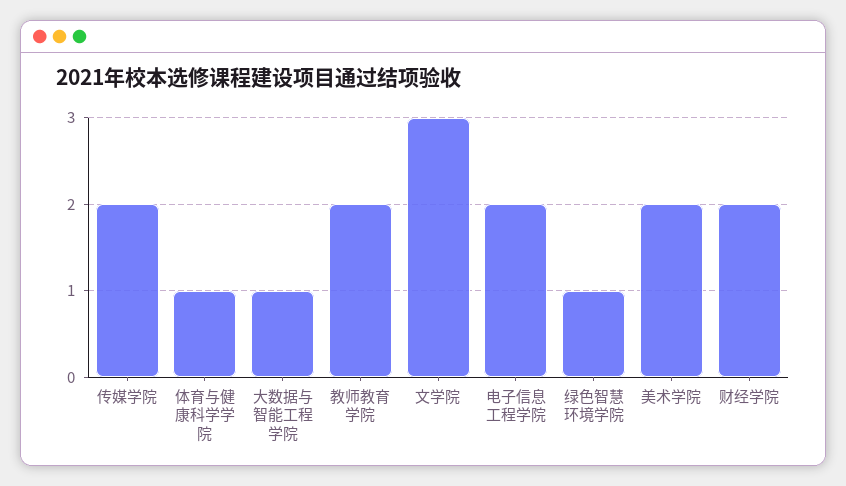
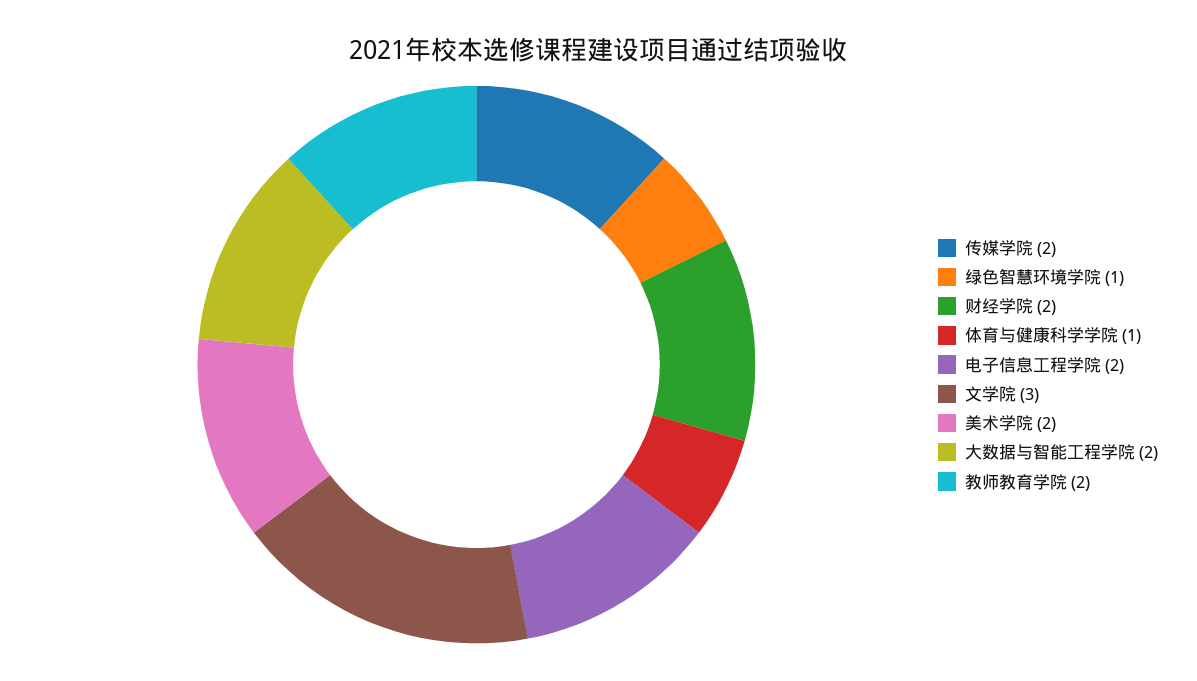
  {
    "传媒学院": 2,
    "体育与健康科学学院": 1,
-   "大数据与智能工程学院": 1,
+   "大数据与智能工程学院": 2,
    "教师教育学院": 2,
    "文学院": 3,
    "电子信息工程学院": 2,
    "绿色智慧环境学院": 1,
    "美术学院": 2,
    "财经学院": 2
  }

